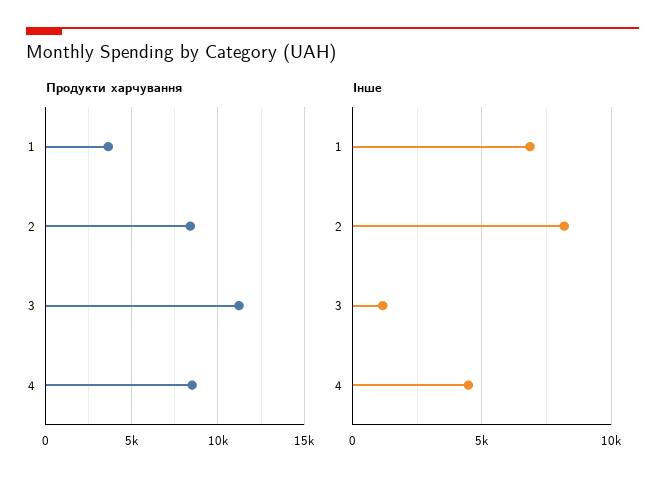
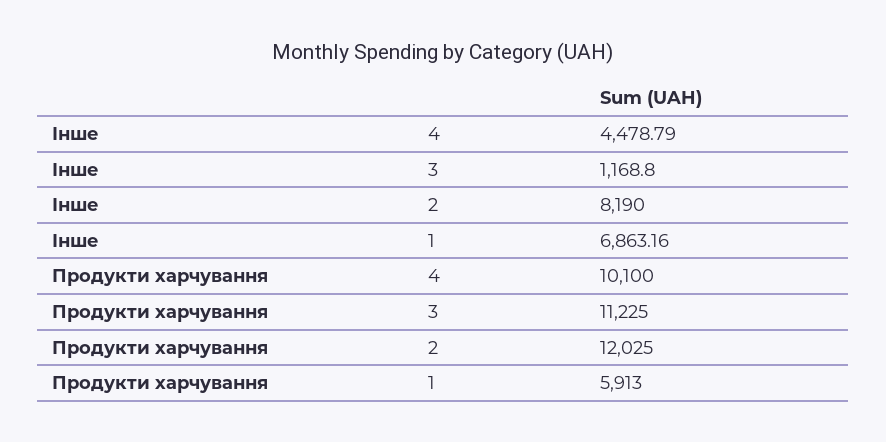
  {
    "Продукти харчування": {
-     "1": 3500,
+     "1": 5913,
-     "2": 8500,
+     "2": 12025,
      "3": 11225,
-     "4": 8500
+     "4": 10100
    },
    "Інше": {
      "1": 6863.16,
      "2": 8190,
      "3": 1168.8,
      "4": 4478.79
    }
  }

